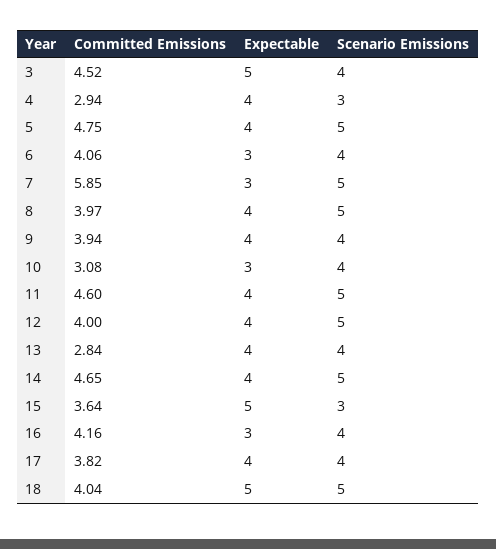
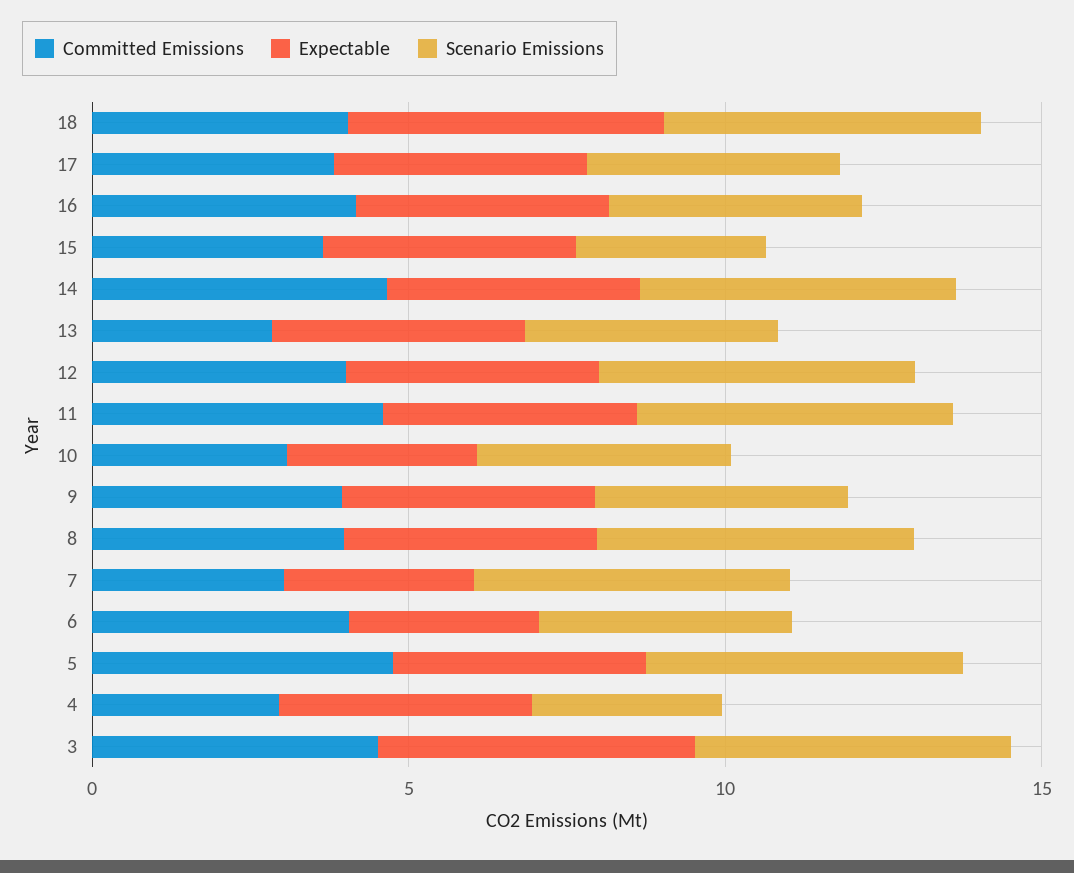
  {
    "Committed Emissions": {
      "3": 4.52,
      "4": 2.94,
      "5": 4.75,
      "6": 4.06,
-     "7": 5.85,
+     "7": 3,
      "8": 3.97,
      "9": 3.94,
      "10": 3.08,
      "11": 4.6,
      "12": 4,
      "13": 2.84,
      "14": 4.65,
      "15": 3.64,
      "16": 4.16,
      "17": 3.82,
      "18": 4.04
    },
    "Expectable": {
      "3": 5,
      "4": 4,
      "5": 4,
      "6": 3,
      "7": 3,
      "8": 4,
      "9": 4,
      "10": 3,
      "11": 4,
      "12": 4,
      "13": 4,
      "14": 4,
-     "15": 5,
+     "15": 4,
-     "16": 3,
+     "16": 4,
      "17": 4,
      "18": 5
    },
    "Scenario Emissions": {
-     "3": 4,
+     "3": 5,
      "4": 3,
      "5": 5,
      "6": 4,
      "7": 5,
      "8": 5,
      "9": 4,
      "10": 4,
      "11": 5,
      "12": 5,
      "13": 4,
      "14": 5,
      "15": 3,
      "16": 4,
      "17": 4,
      "18": 5
    }
  }

